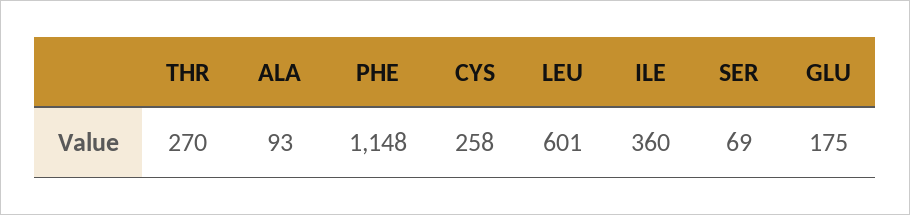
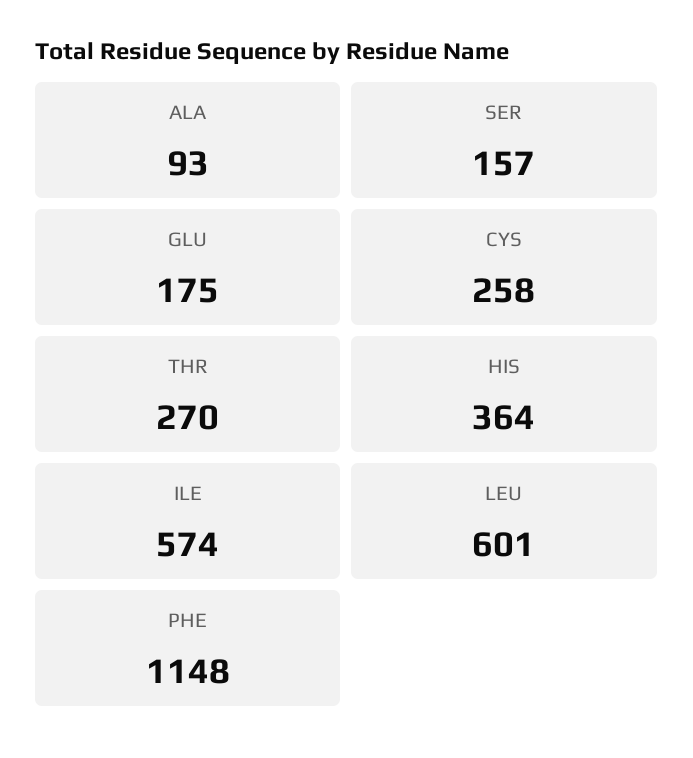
  {
    "THR": 270,
    "ALA": 93,
    "PHE": 1148,
    "CYS": 258,
    "LEU": 601,
-   "ILE": 360,
+   "ILE": 574,
-   "SER": 69,
+   "SER": 157,
-   "GLU": 175
+   "GLU": 175,
+   "HIS": 364
  }

